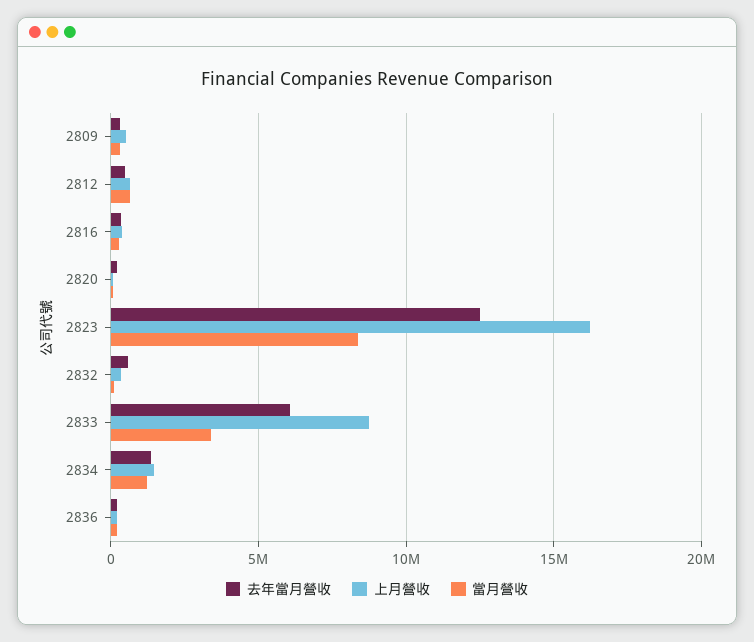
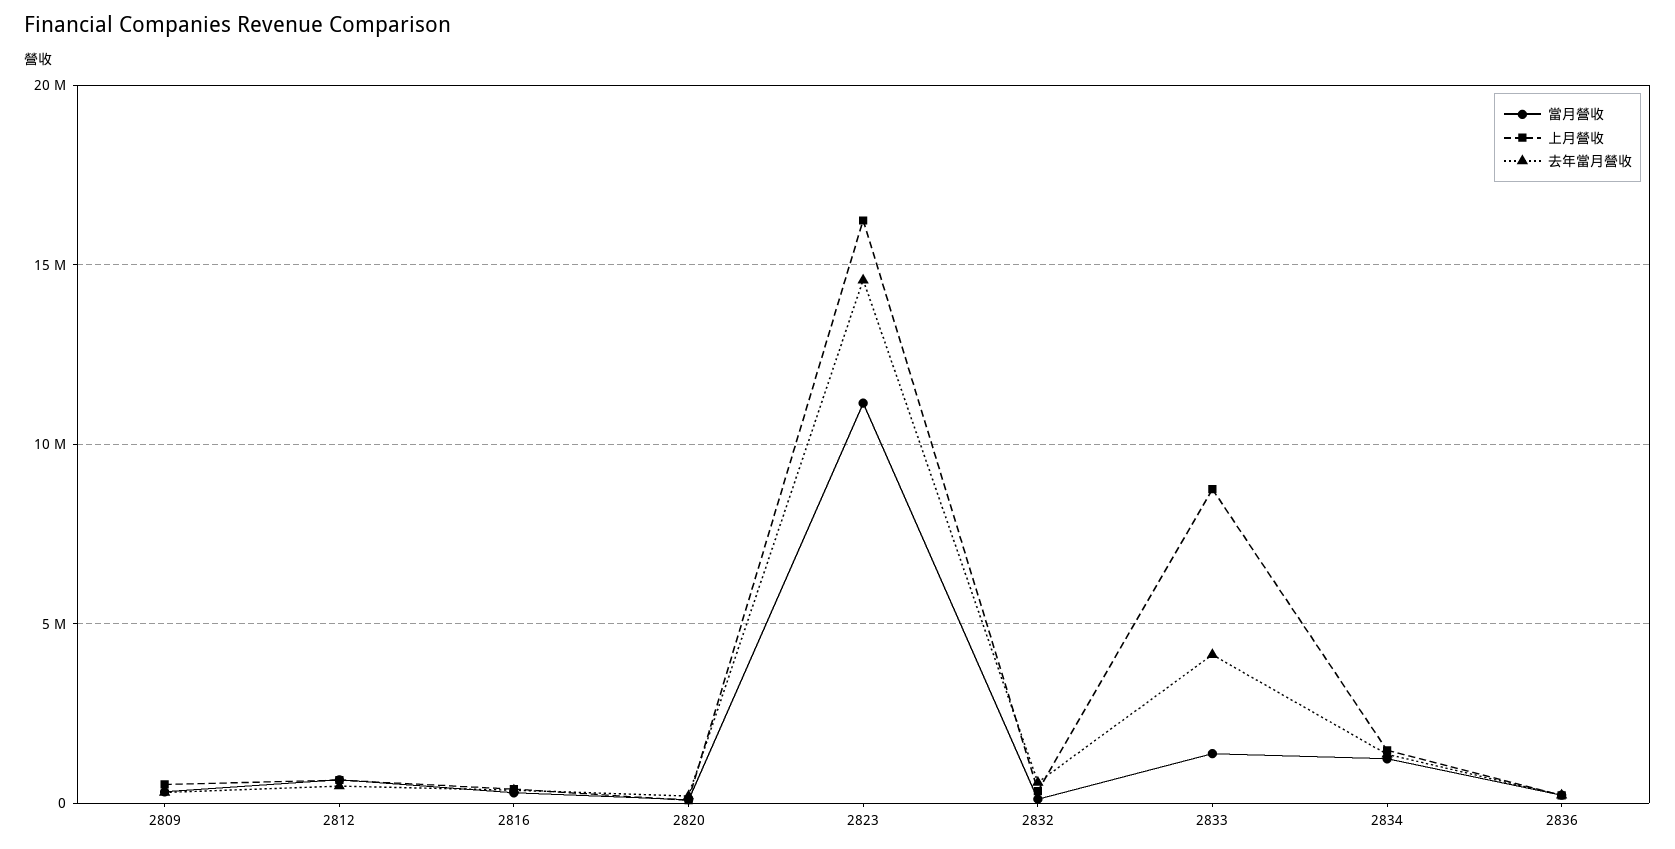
  {
    "去年當月營收": {
      "2809": 500000,
      "2812": 500000,
      "2816": 500000,
      "2820": 0,
-     "2823": 12500000,
+     "2823": 14500000,
      "2832": 500000,
-     "2833": 6000000,
+     "2833": 4000000,
      "2834": 1500000,
      "2836": 0
    },
    "上月營收": {
      "2809": 500000,
      "2812": 500000,
      "2816": 500000,
      "2820": 0,
      "2823": 16000000,
      "2832": 500000,
      "2833": 8500000,
      "2834": 1500000,
      "2836": 0
    },
    "當月營收": {
      "2809": 500000,
      "2812": 500000,
      "2816": 500000,
      "2820": 0,
-     "2823": 8500000,
+     "2823": 11000000,
      "2832": 0,
-     "2833": 3500000,
+     "2833": 1500000,
      "2834": 1000000,
      "2836": 0
    }
  }

